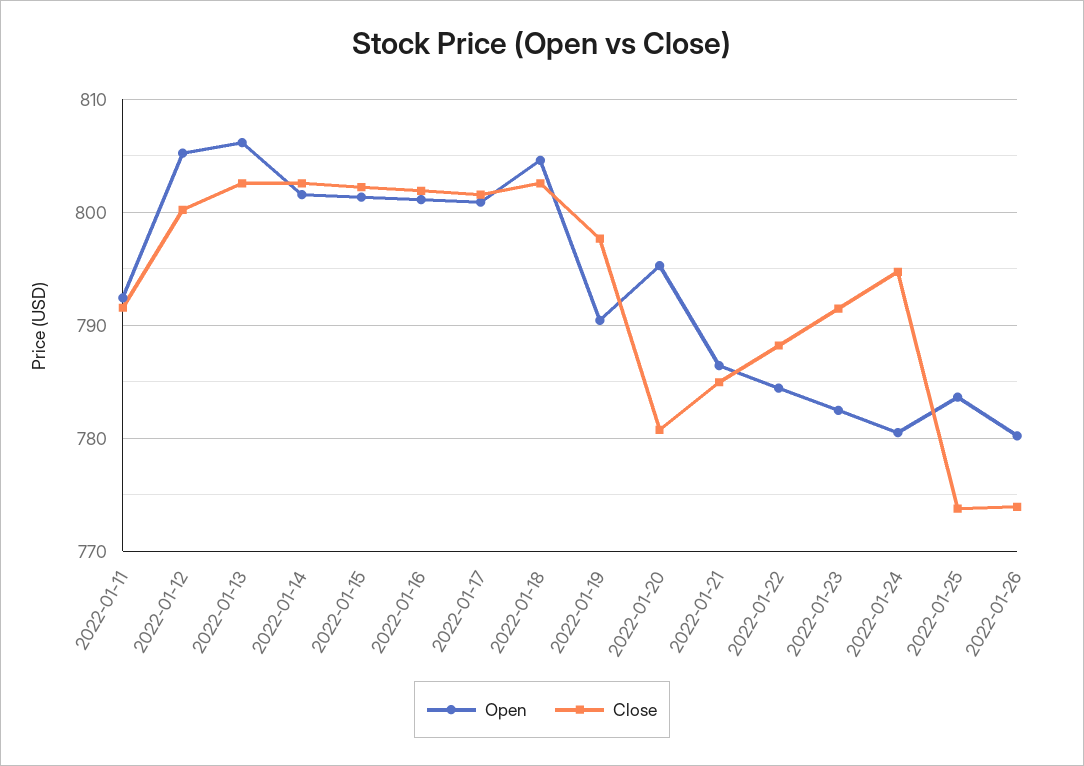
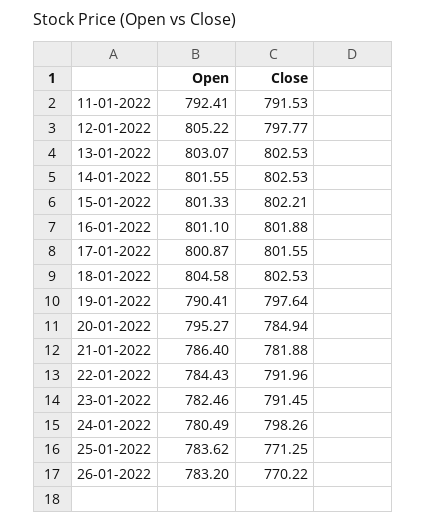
  {
    "Open": {
      "2022-01-11": 792.41,
      "2022-01-12": 805.22,
-     "2022-01-13": 806,
+     "2022-01-13": 803.07,
      "2022-01-14": 801.55,
      "2022-01-15": 801.33,
      "2022-01-16": 801.1,
      "2022-01-17": 800.87,
      "2022-01-18": 804.58,
      "2022-01-19": 790.41,
      "2022-01-20": 795.27,
      "2022-01-21": 786.4,
      "2022-01-22": 784.43,
      "2022-01-23": 782.46,
      "2022-01-24": 780.49,
      "2022-01-25": 783.62,
-     "2022-01-26": 780
+     "2022-01-26": 783.2
    },
    "Close": {
      "2022-01-11": 791.53,
-     "2022-01-12": 800,
+     "2022-01-12": 797.77,
      "2022-01-13": 802.53,
      "2022-01-14": 802.53,
      "2022-01-15": 802.21,
      "2022-01-16": 801.88,
      "2022-01-17": 801.55,
      "2022-01-18": 802.53,
      "2022-01-19": 797.64,
-     "2022-01-20": 781,
+     "2022-01-20": 784.94,
-     "2022-01-21": 785,
+     "2022-01-21": 781.88,
-     "2022-01-22": 788,
+     "2022-01-22": 791.96,
      "2022-01-23": 791.45,
-     "2022-01-24": 795,
+     "2022-01-24": 798.26,
-     "2022-01-25": 774,
+     "2022-01-25": 771.25,
-     "2022-01-26": 774
+     "2022-01-26": 770.22
    }
  }

